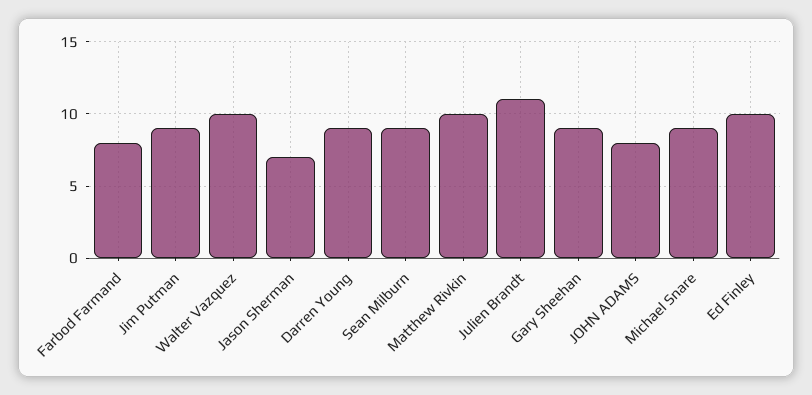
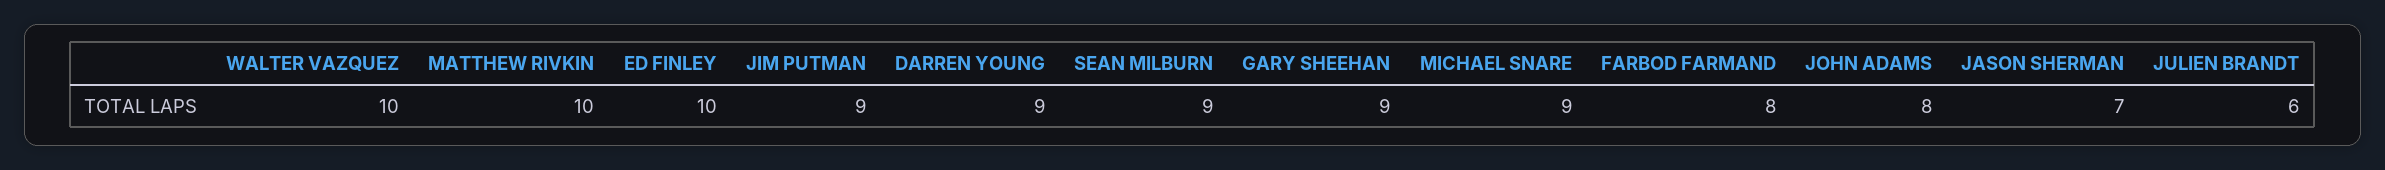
  {
    "Farbod Farmand": 8,
    "Jim Putman": 9,
    "Walter Vazquez": 10,
    "Jason Sherman": 7,
    "Darren Young": 9,
    "Sean Milburn": 9,
    "Matthew Rivkin": 10,
-   "Julien Brandt": 11,
+   "Julien Brandt": 6,
    "Gary Sheehan": 9,
    "JOHN ADAMS": 8,
    "Michael Snare": 9,
    "Ed Finley": 10
  }

